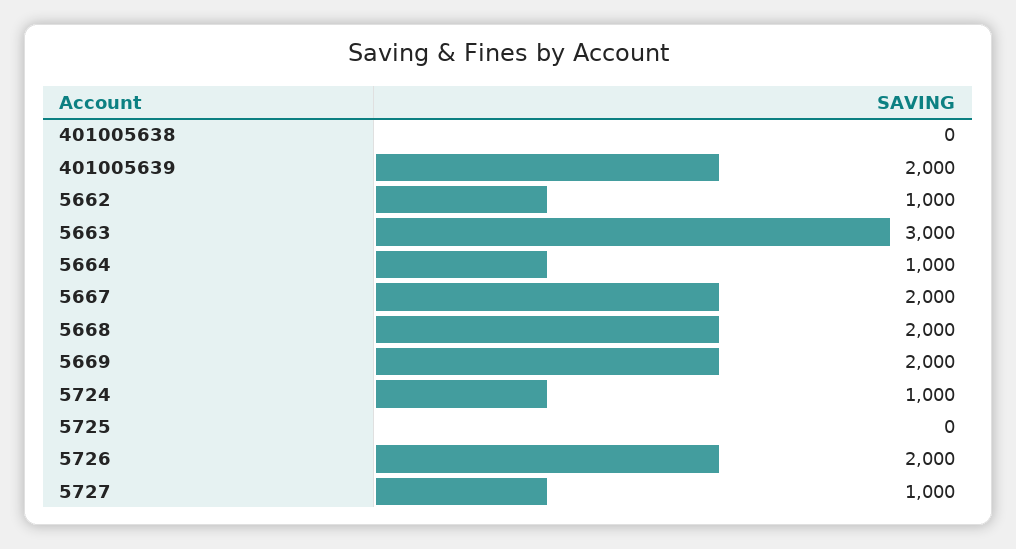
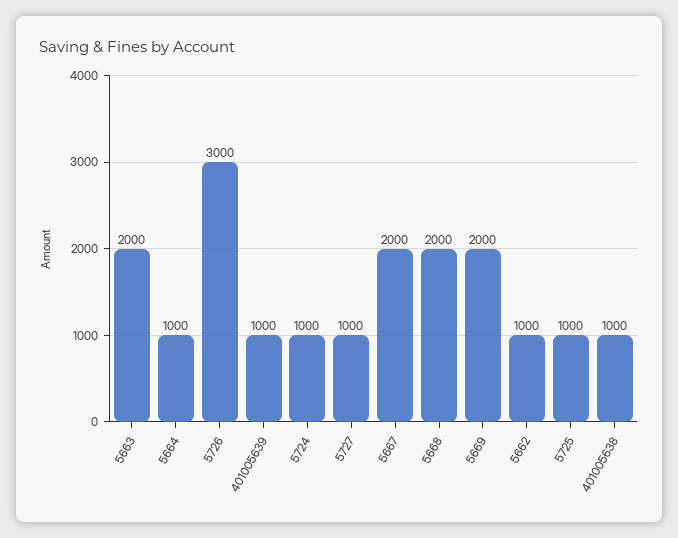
  {
-   "401005638": 0,
+   "401005638": 1000,
-   "401005639": 2000,
+   "401005639": 1000,
    "5662": 1000,
-   "5663": 3000,
+   "5663": 2000,
    "5664": 1000,
    "5667": 2000,
    "5668": 2000,
    "5669": 2000,
    "5724": 1000,
-   "5725": 0,
+   "5725": 1000,
-   "5726": 2000,
+   "5726": 3000,
    "5727": 1000
  }

